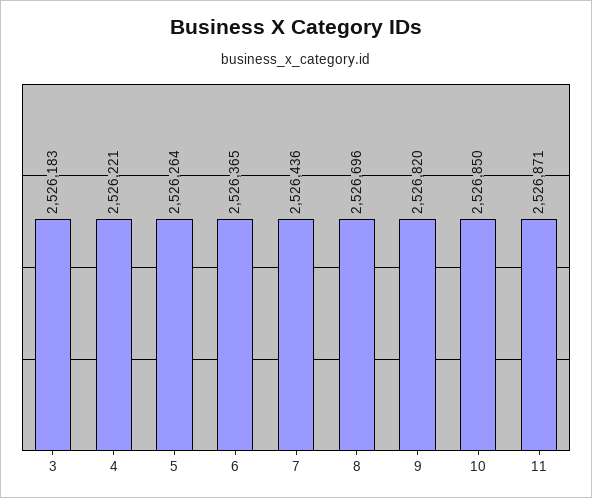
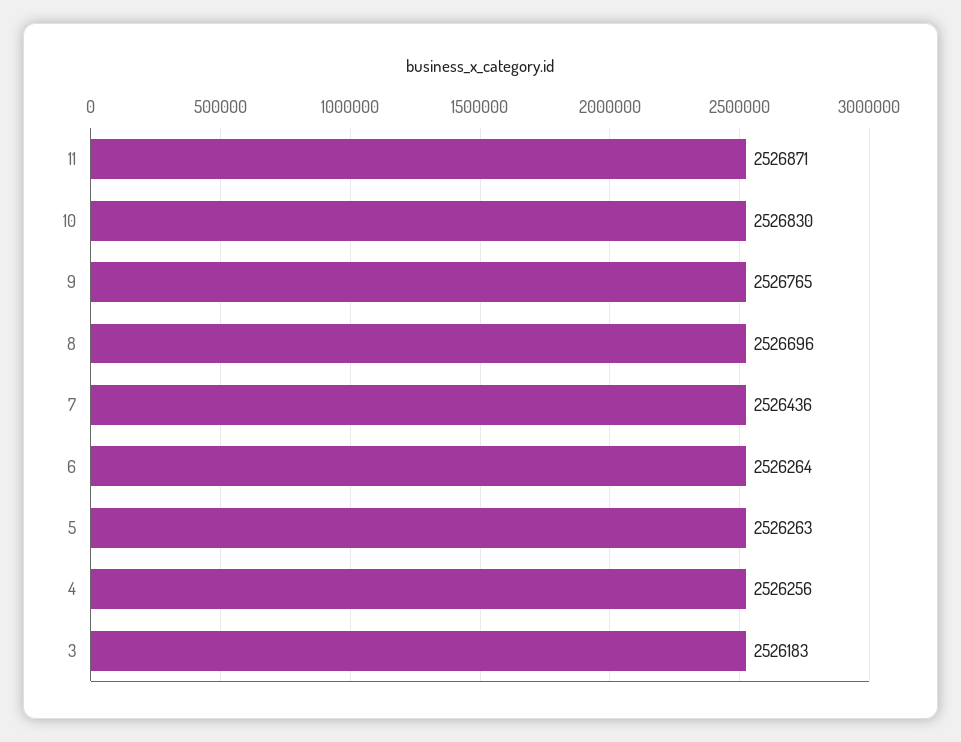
  {
    "3": 2526183,
-   "4": 2526221,
+   "4": 2526256,
-   "5": 2526264,
+   "5": 2526263,
-   "6": 2526365,
+   "6": 2526264,
    "7": 2526436,
    "8": 2526696,
-   "9": 2526820,
+   "9": 2526765,
-   "10": 2526850,
+   "10": 2526830,
    "11": 2526871
  }

